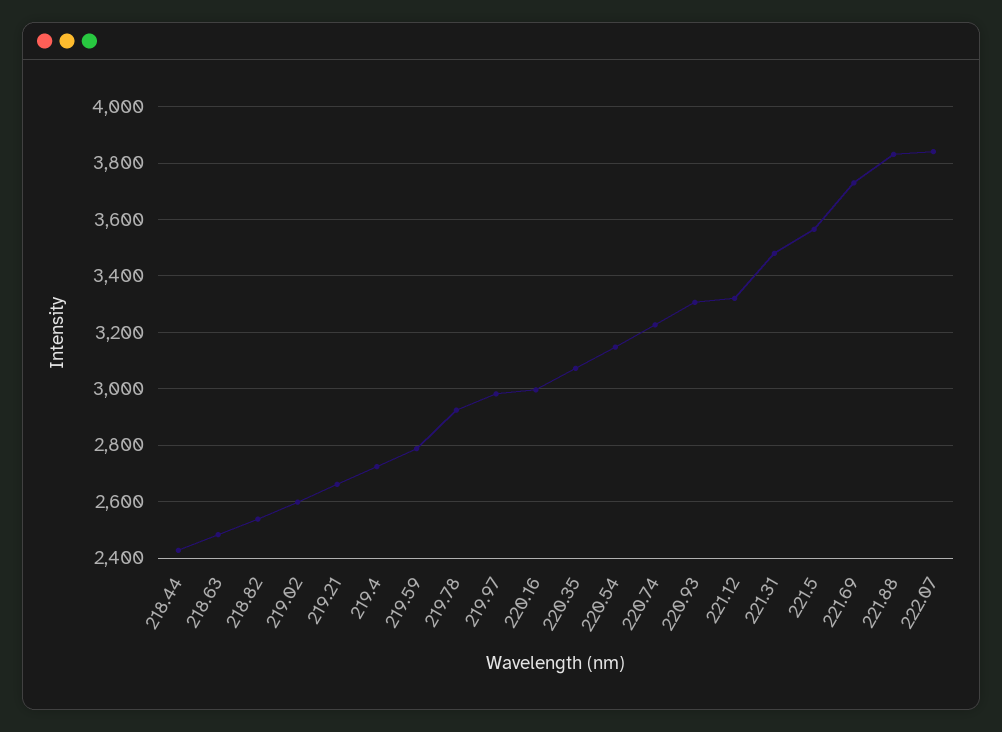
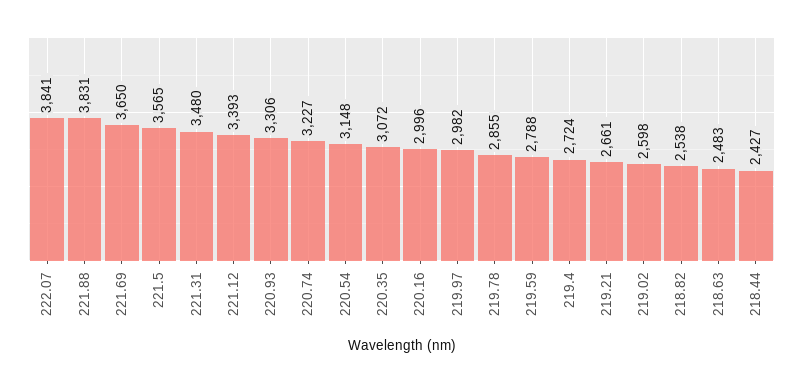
  {
    "218.44": 2427,
    "218.63": 2483,
    "218.82": 2538,
    "219.02": 2598,
    "219.21": 2661,
    "219.4": 2724,
    "219.59": 2788,
-   "219.78": 2925,
+   "219.78": 2855,
    "219.97": 2982,
    "220.16": 2996,
    "220.35": 3072,
    "220.54": 3148,
    "220.74": 3227,
    "220.93": 3306,
-   "221.12": 3325,
+   "221.12": 3393,
    "221.31": 3480,
    "221.5": 3565,
-   "221.69": 3725,
+   "221.69": 3650,
    "221.88": 3831,
    "222.07": 3841
  }

